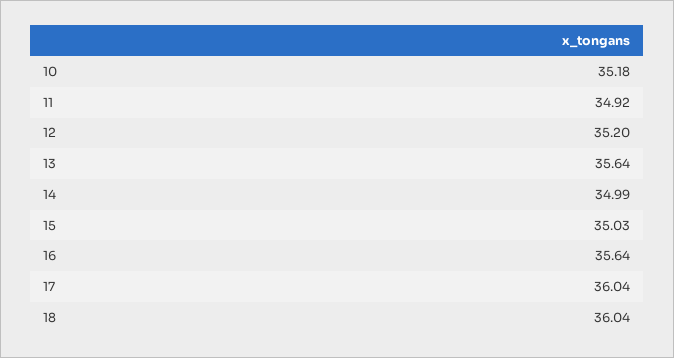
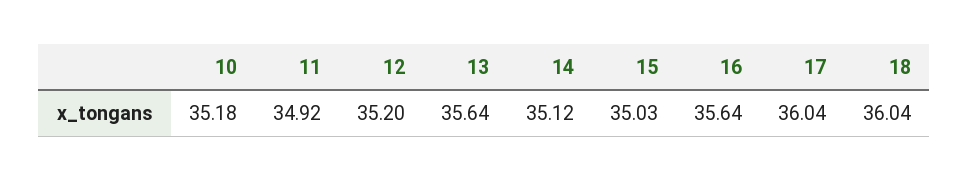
  {
    "10": 35.18,
    "11": 34.92,
    "12": 35.2,
    "13": 35.64,
-   "14": 34.99,
+   "14": 35.12,
    "15": 35.03,
    "16": 35.64,
    "17": 36.04,
    "18": 36.04
  }

